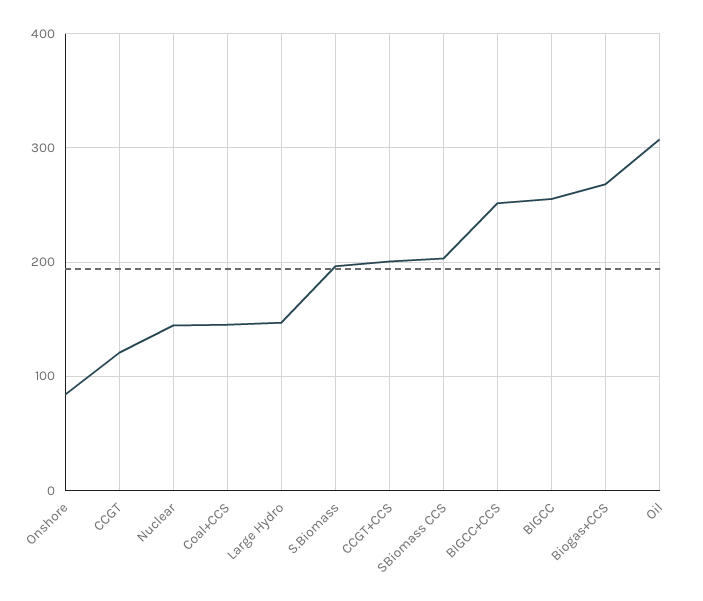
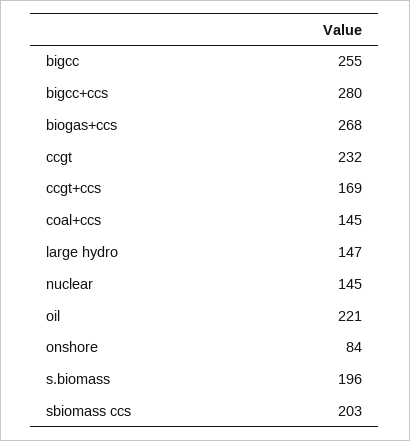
  {
    "Onshore": 84,
-   "CCGT": 120,
+   "CCGT": 232,
    "Nuclear": 145,
    "Coal+CCS": 145,
    "Large Hydro": 147,
    "S.Biomass": 196,
-   "CCGT+CCS": 200,
+   "CCGT+CCS": 169,
    "SBiomass CCS": 203,
-   "BIGCC+CCS": 250,
+   "BIGCC+CCS": 280,
    "BIGCC": 255,
    "Biogas+CCS": 268,
-   "Oil": 310
+   "Oil": 221
  }

